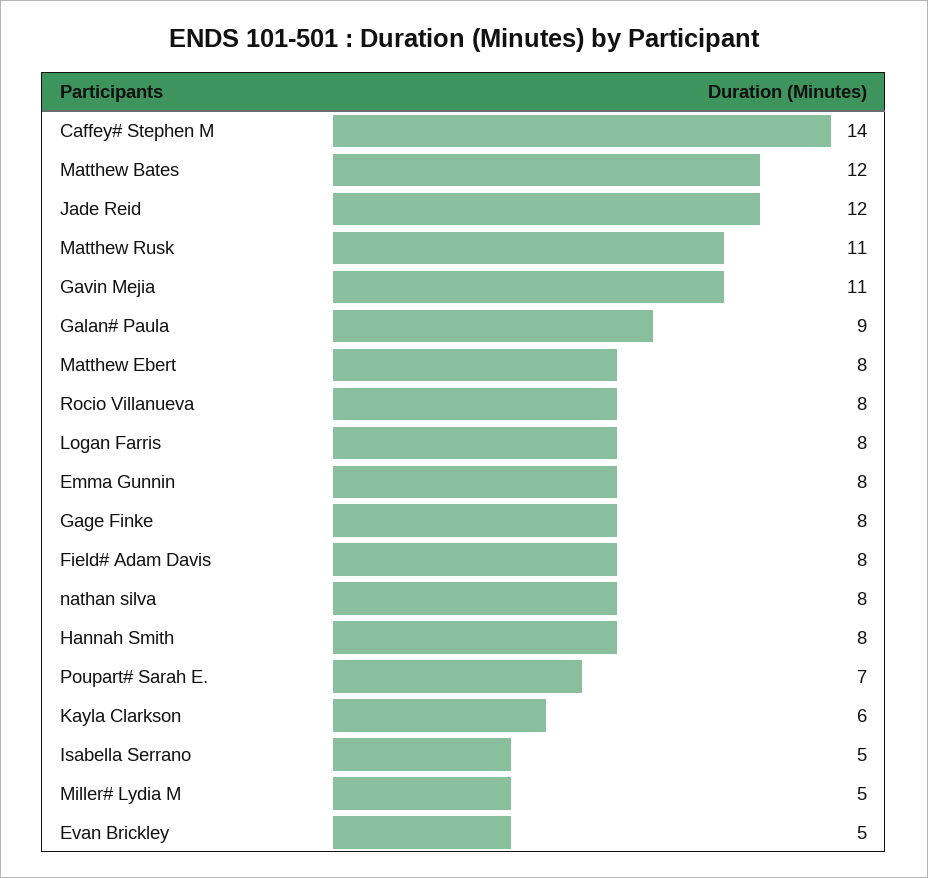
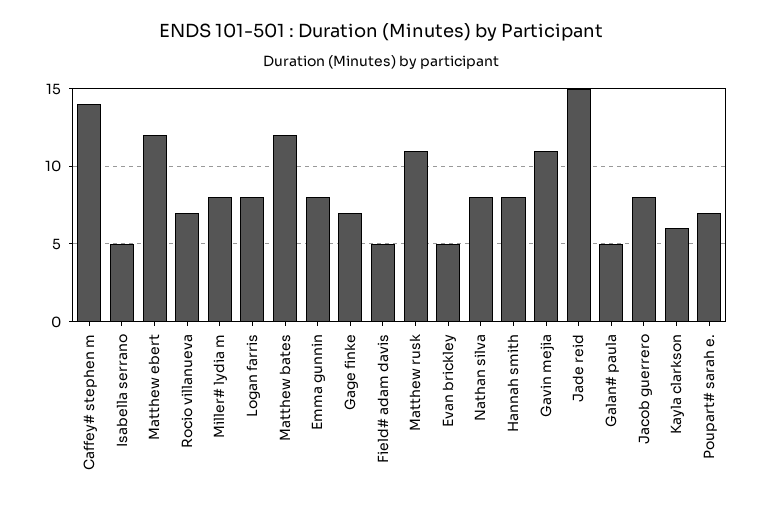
  {
    "Caffey# Stephen M": 14,
    "Matthew Bates": 12,
-   "Jade Reid": 12,
+   "Jade Reid": 15,
    "Matthew Rusk": 11,
    "Gavin Mejia": 11,
-   "Galan# Paula": 9,
+   "Galan# Paula": 5,
-   "Matthew Ebert": 8,
+   "Matthew Ebert": 12,
-   "Rocio Villanueva": 8,
+   "Rocio Villanueva": 7,
    "Logan Farris": 8,
    "Emma Gunnin": 8,
-   "Gage Finke": 8,
+   "Gage Finke": 7,
-   "Field# Adam Davis": 8,
+   "Field# Adam Davis": 5,
    "nathan silva": 8,
    "Hannah Smith": 8,
    "Poupart# Sarah E.": 7,
    "Kayla Clarkson": 6,
    "Isabella Serrano": 5,
-   "Miller# Lydia M": 5,
+   "Miller# Lydia M": 8,
-   "Evan Brickley": 5
+   "Evan Brickley": 5,
+   "Jacob guerrero": 8
  }

